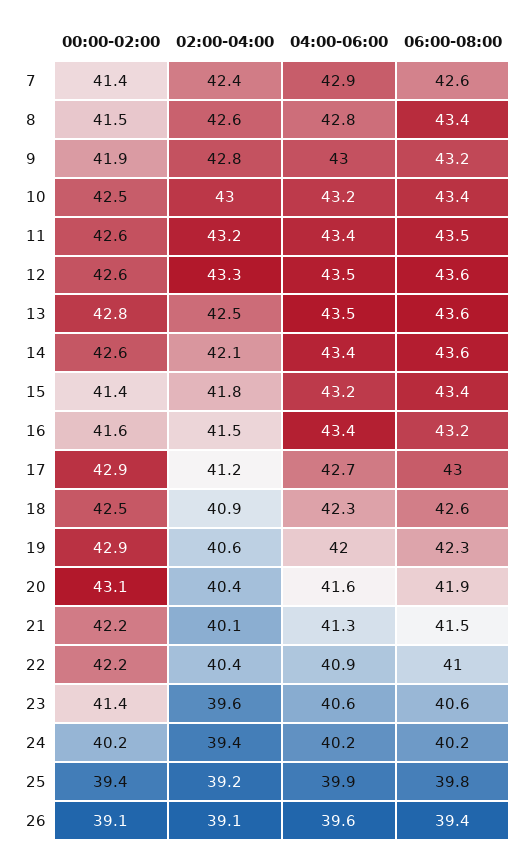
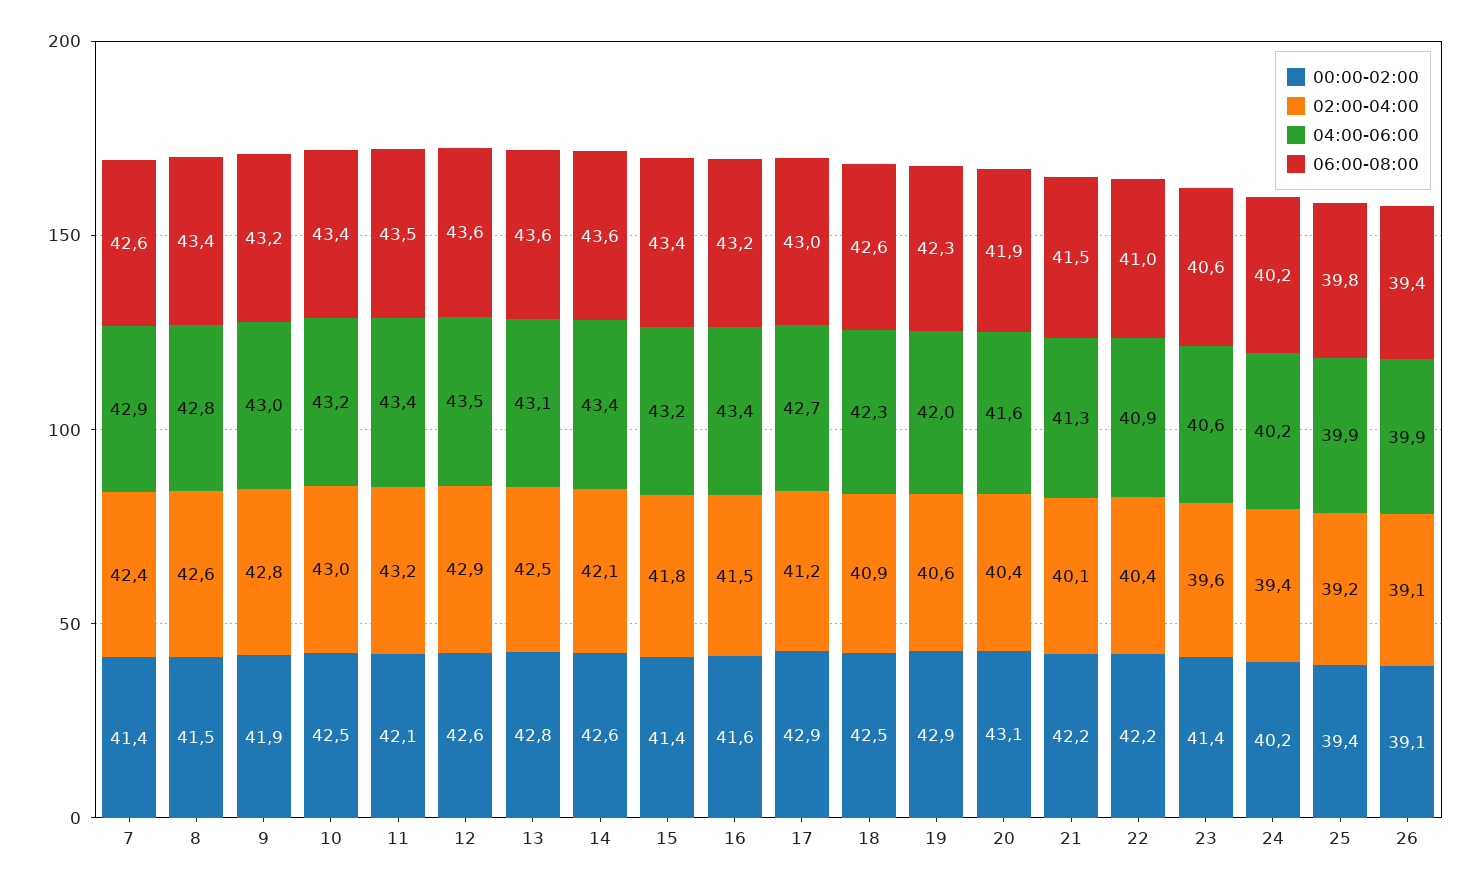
  {
    "00:00-02:00": {
      "7": 41.4,
      "8": 41.5,
      "9": 41.9,
      "10": 42.5,
-     "11": 42.6,
+     "11": 42.1,
      "12": 42.6,
      "13": 42.8,
      "14": 42.6,
      "15": 41.4,
      "16": 41.6,
      "17": 42.9,
      "18": 42.5,
      "19": 42.9,
      "20": 43.1,
      "21": 42.2,
      "22": 42.2,
      "23": 41.4,
      "24": 40.2,
      "25": 39.4,
      "26": 39.1
    },
    "02:00-04:00": {
      "7": 42.4,
      "8": 42.6,
      "9": 42.8,
      "10": 43,
      "11": 43.2,
-     "12": 43.3,
+     "12": 42.9,
      "13": 42.5,
      "14": 42.1,
      "15": 41.8,
      "16": 41.5,
      "17": 41.2,
      "18": 40.9,
      "19": 40.6,
      "20": 40.4,
      "21": 40.1,
      "22": 40.4,
      "23": 39.6,
      "24": 39.4,
      "25": 39.2,
      "26": 39.1
    },
    "04:00-06:00": {
      "7": 42.9,
      "8": 42.8,
      "9": 43,
      "10": 43.2,
      "11": 43.4,
      "12": 43.5,
-     "13": 43.5,
+     "13": 43.1,
      "14": 43.4,
      "15": 43.2,
      "16": 43.4,
      "17": 42.7,
      "18": 42.3,
      "19": 42,
      "20": 41.6,
      "21": 41.3,
      "22": 40.9,
      "23": 40.6,
      "24": 40.2,
      "25": 39.9,
-     "26": 39.6
+     "26": 39.9
    },
    "06:00-08:00": {
      "7": 42.6,
      "8": 43.4,
      "9": 43.2,
      "10": 43.4,
      "11": 43.5,
      "12": 43.6,
      "13": 43.6,
      "14": 43.6,
      "15": 43.4,
      "16": 43.2,
      "17": 43,
      "18": 42.6,
      "19": 42.3,
      "20": 41.9,
      "21": 41.5,
      "22": 41,
      "23": 40.6,
      "24": 40.2,
      "25": 39.8,
      "26": 39.4
    }
  }

